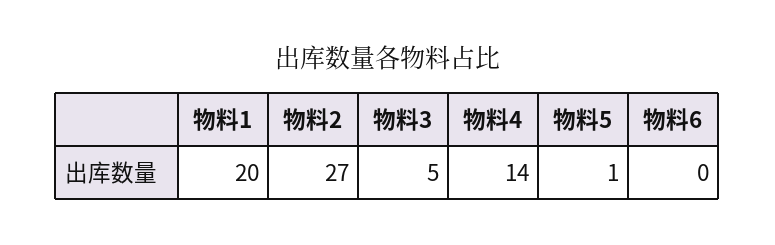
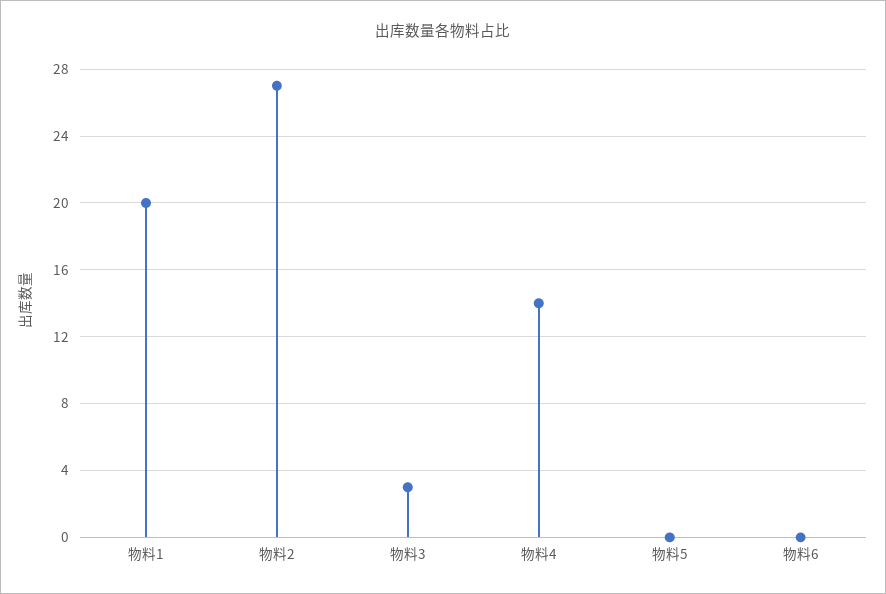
  {
    "物料1": 20,
    "物料2": 27,
-   "物料3": 5,
+   "物料3": 3,
    "物料4": 14,
-   "物料5": 1,
+   "物料5": 0,
    "物料6": 0
  }

